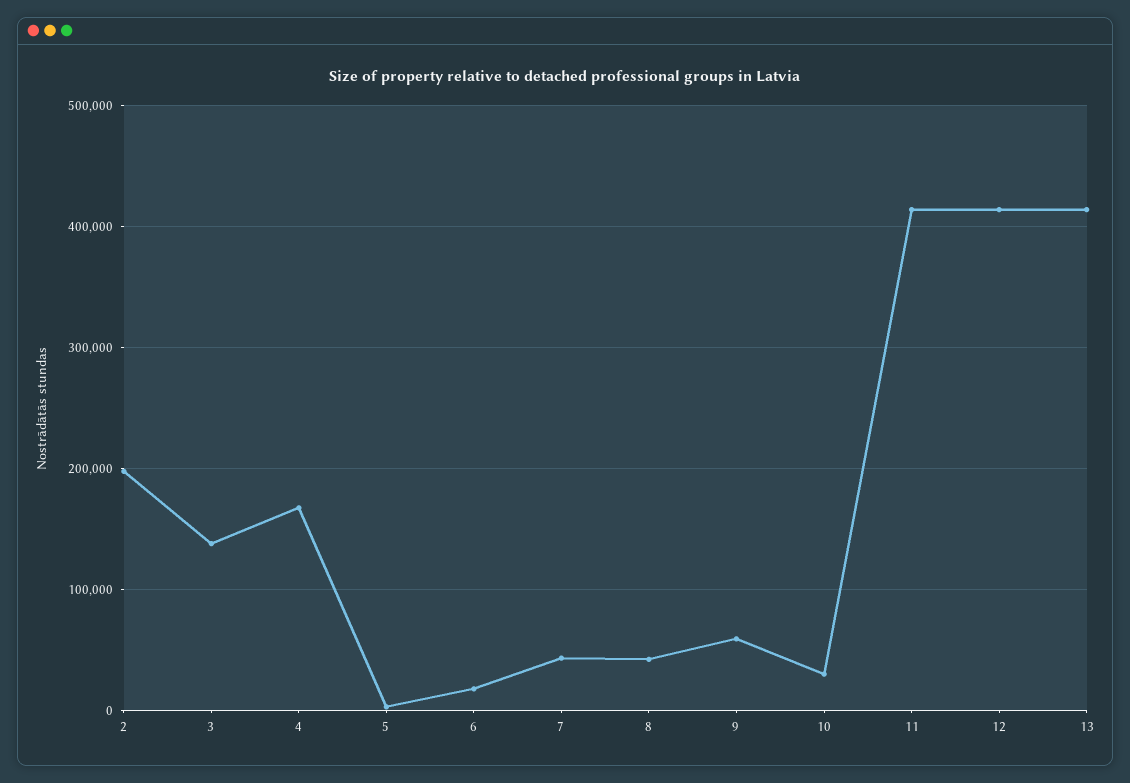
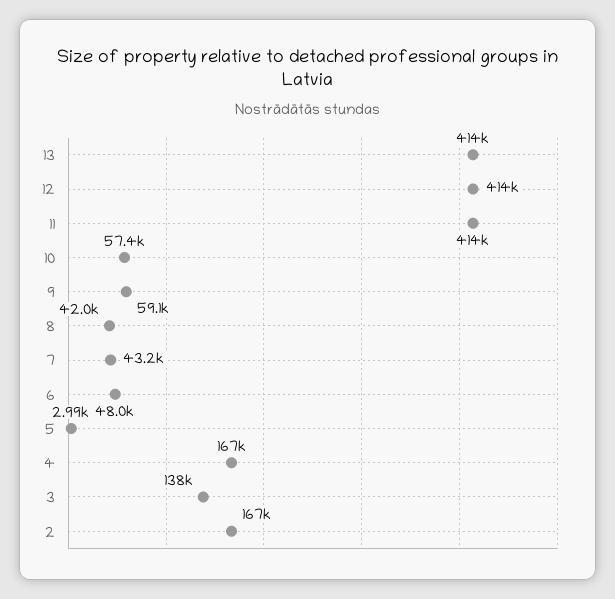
  {
-   "2": 200000,
+   "2": 167000,
    "3": 138000,
    "4": 167000,
    "5": 2990,
-   "6": 20000,
+   "6": 48000,
    "7": 43200,
    "8": 42000,
    "9": 59100,
-   "10": 30000,
+   "10": 57400,
    "11": 414000,
    "12": 414000,
    "13": 414000
  }

